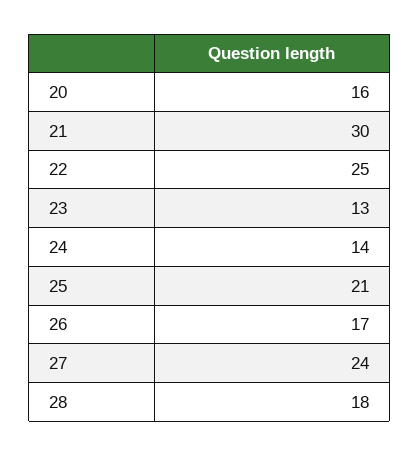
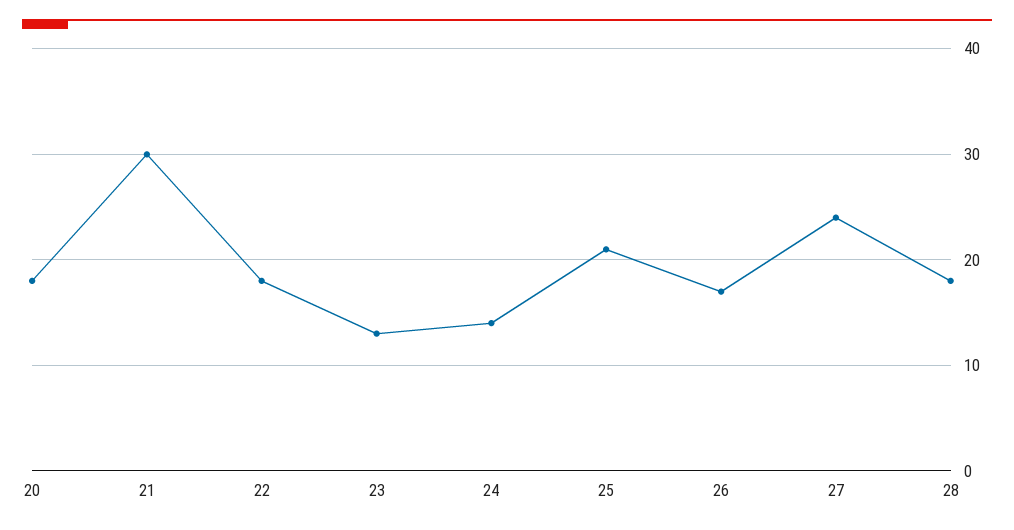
  {
-   "20": 16,
+   "20": 18,
    "21": 30,
-   "22": 25,
+   "22": 18,
    "23": 13,
    "24": 14,
    "25": 21,
    "26": 17,
    "27": 24,
    "28": 18
  }

